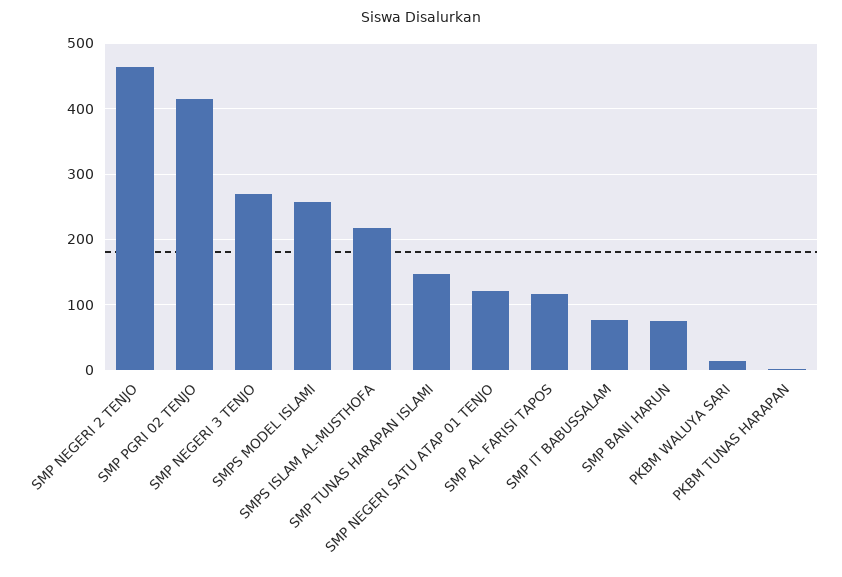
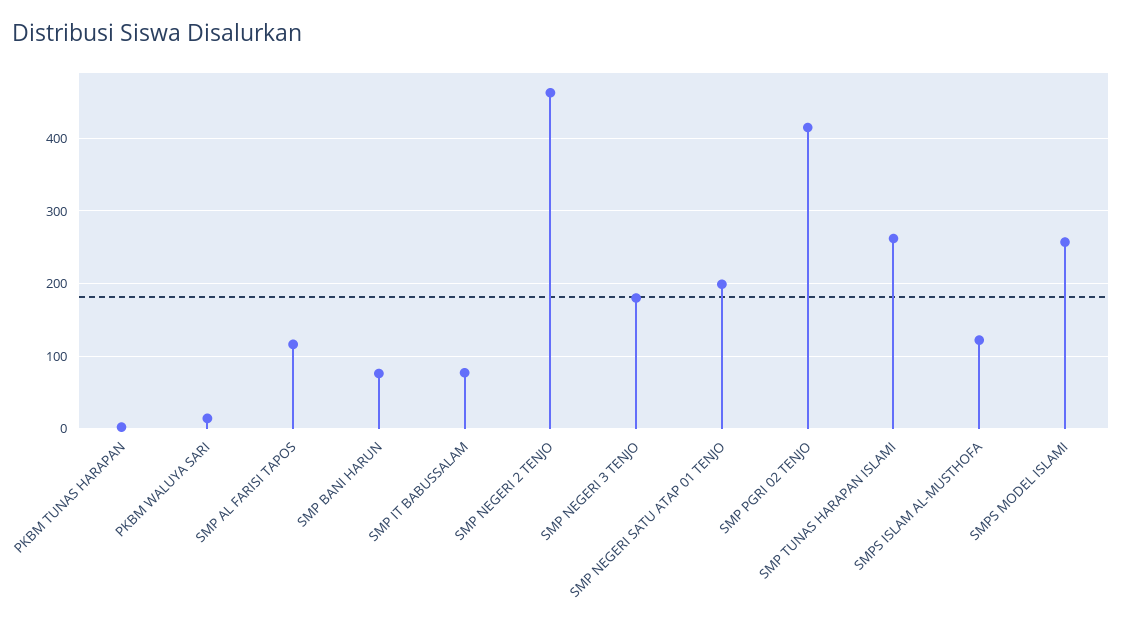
  {
    "SMP NEGERI 2 TENJO": 460,
    "SMP PGRI 02 TENJO": 420,
-   "SMP NEGERI 3 TENJO": 270,
+   "SMP NEGERI 3 TENJO": 180,
    "SMPS MODEL ISLAMI": 260,
-   "SMPS ISLAM AL-MUSTHOFA": 220,
+   "SMPS ISLAM AL-MUSTHOFA": 120,
-   "SMP TUNAS HARAPAN ISLAMI": 150,
+   "SMP TUNAS HARAPAN ISLAMI": 260,
-   "SMP NEGERI SATU ATAP 01 TENJO": 120,
+   "SMP NEGERI SATU ATAP 01 TENJO": 200,
    "SMP AL FARISI TAPOS": 120,
    "SMP IT BABUSSALAM": 80,
    "SMP BANI HARUN": 80,
    "PKBM WALUYA SARI": 10,
    "PKBM TUNAS HARAPAN": 0
  }

